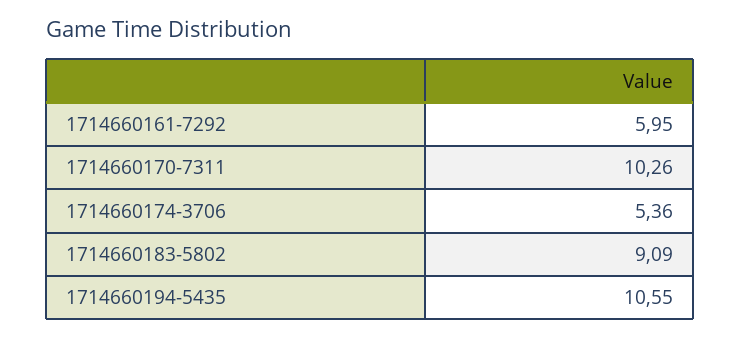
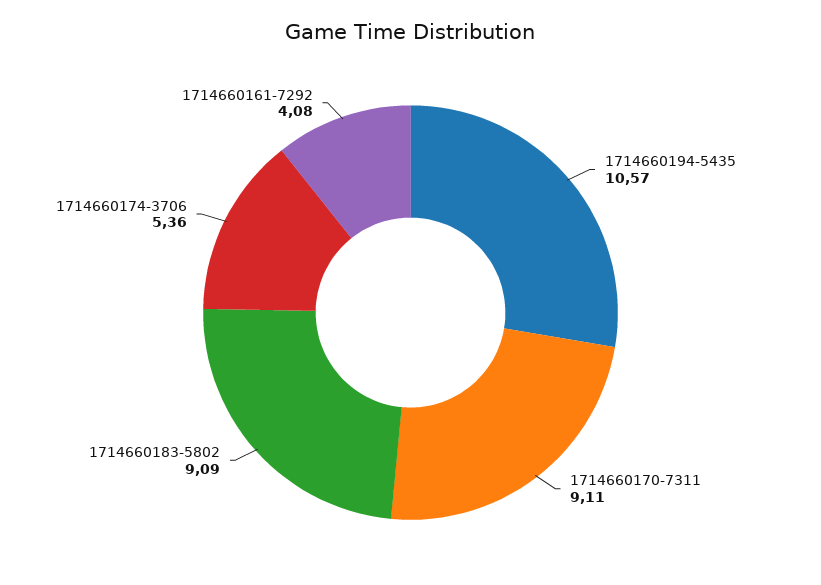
  {
-   "1714660161-7292": 5.95,
+   "1714660161-7292": 4.08,
-   "1714660170-7311": 10.26,
+   "1714660170-7311": 9.11,
    "1714660174-3706": 5.36,
    "1714660183-5802": 9.09,
-   "1714660194-5435": 10.55
+   "1714660194-5435": 10.57
  }

